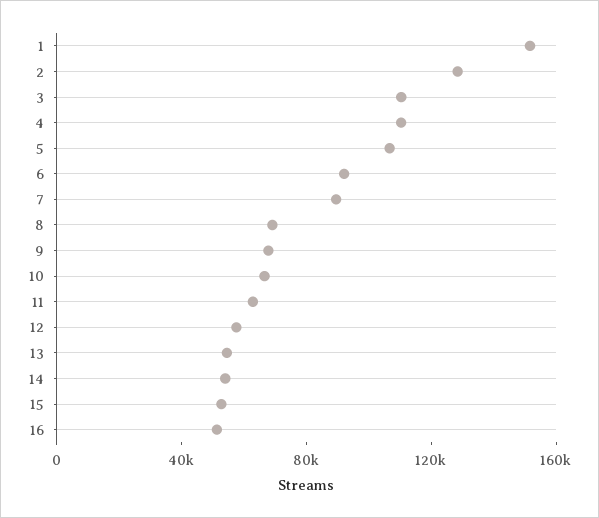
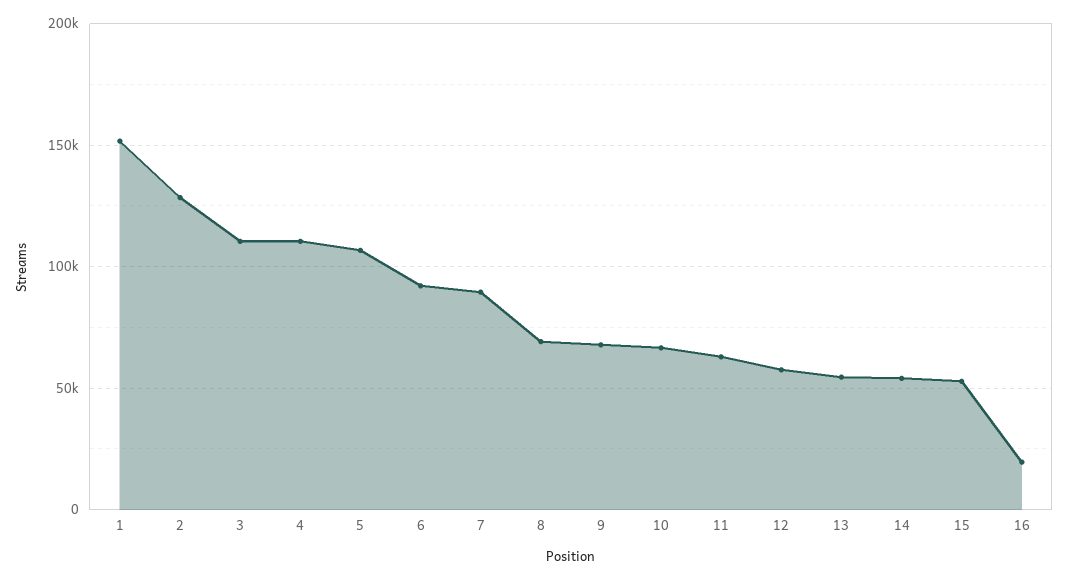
  {
    "1": 150000,
    "2": 130000,
    "3": 110000,
    "4": 110000,
    "5": 105000,
    "6": 90000,
    "7": 90000,
    "8": 70000,
    "9": 70000,
    "10": 65000,
    "11": 65000,
    "12": 60000,
    "13": 55000,
    "14": 55000,
    "15": 55000,
-   "16": 50000
+   "16": 20000
  }

